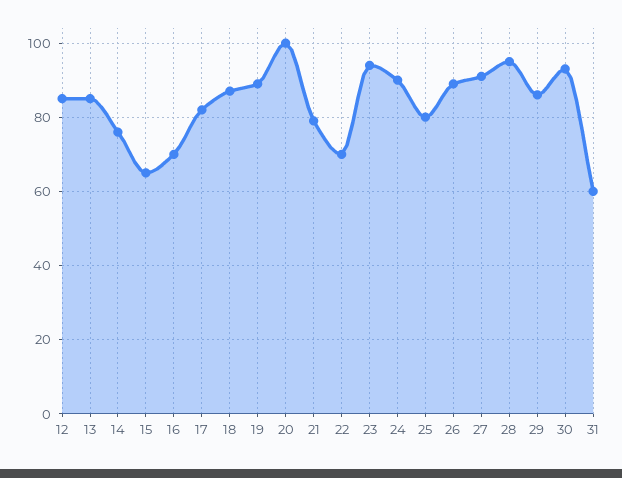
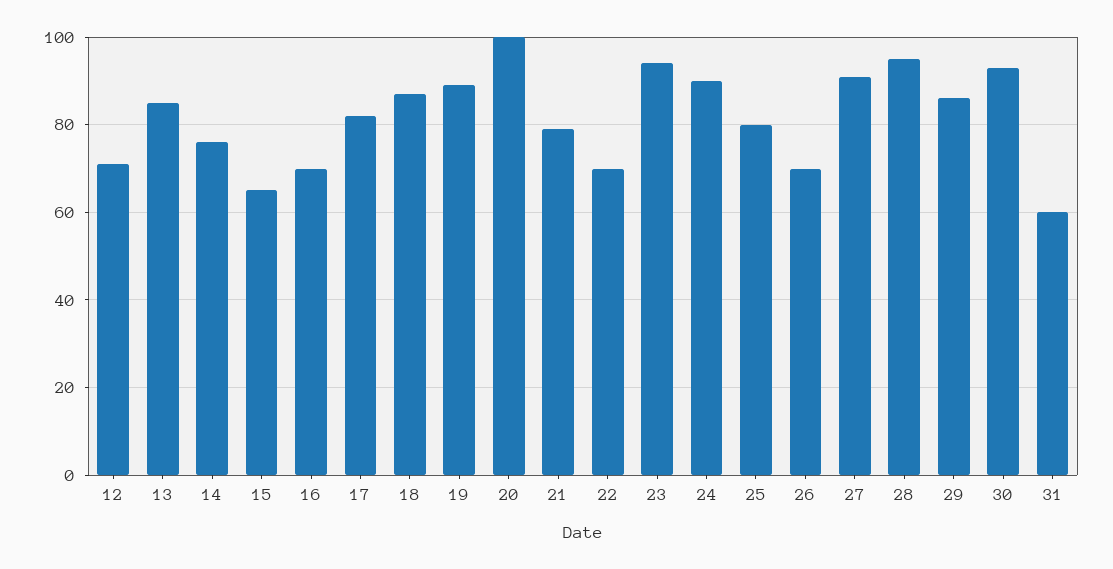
  {
-   "12": 85,
+   "12": 70,
    "13": 85,
    "14": 75,
    "15": 65,
    "16": 70,
    "17": 80,
    "18": 85,
    "19": 90,
    "20": 100,
    "21": 80,
    "22": 70,
    "23": 95,
    "24": 90,
    "25": 80,
-   "26": 90,
+   "26": 70,
    "27": 90,
    "28": 95,
    "29": 85,
    "30": 95,
    "31": 60
  }

